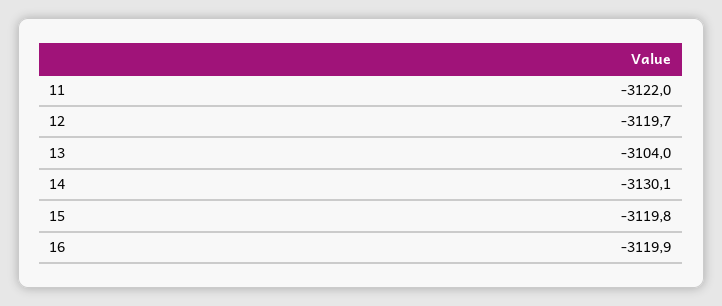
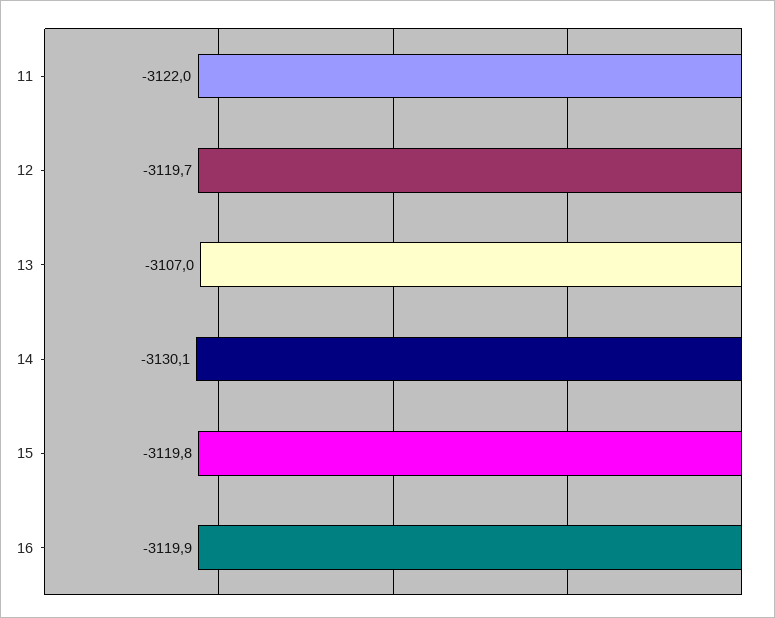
  {
    "11": -3122,
    "12": -3119.7,
-   "13": -3104,
+   "13": -3107,
    "14": -3130.1,
    "15": -3119.8,
    "16": -3119.9
  }

